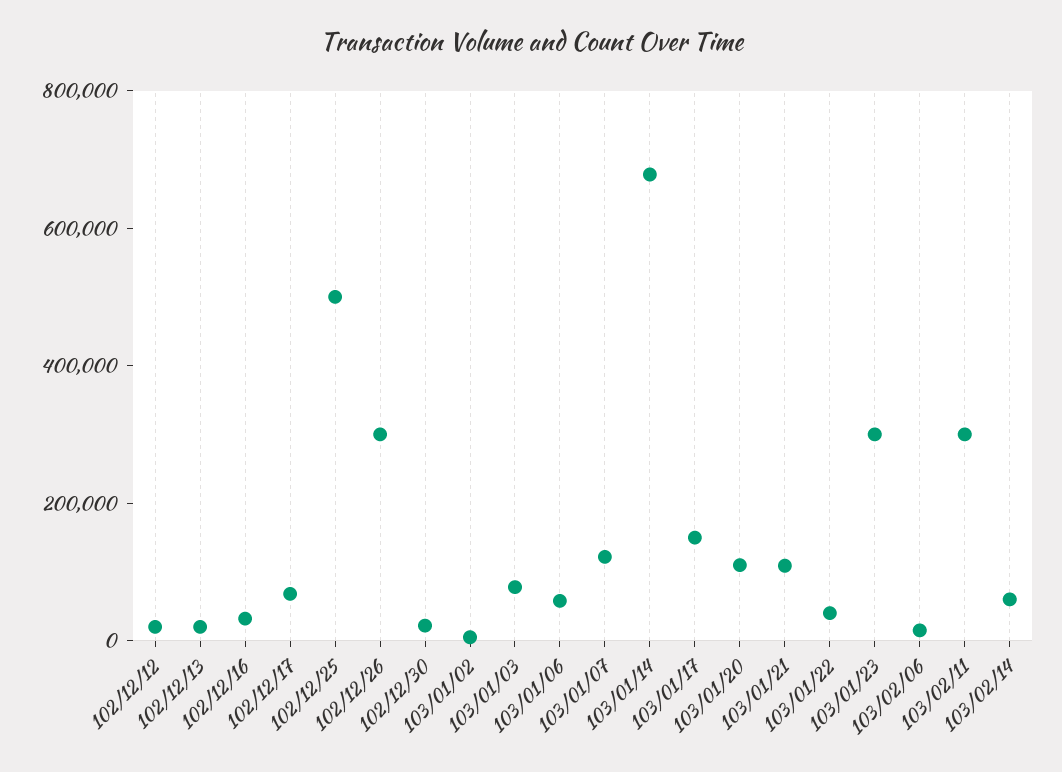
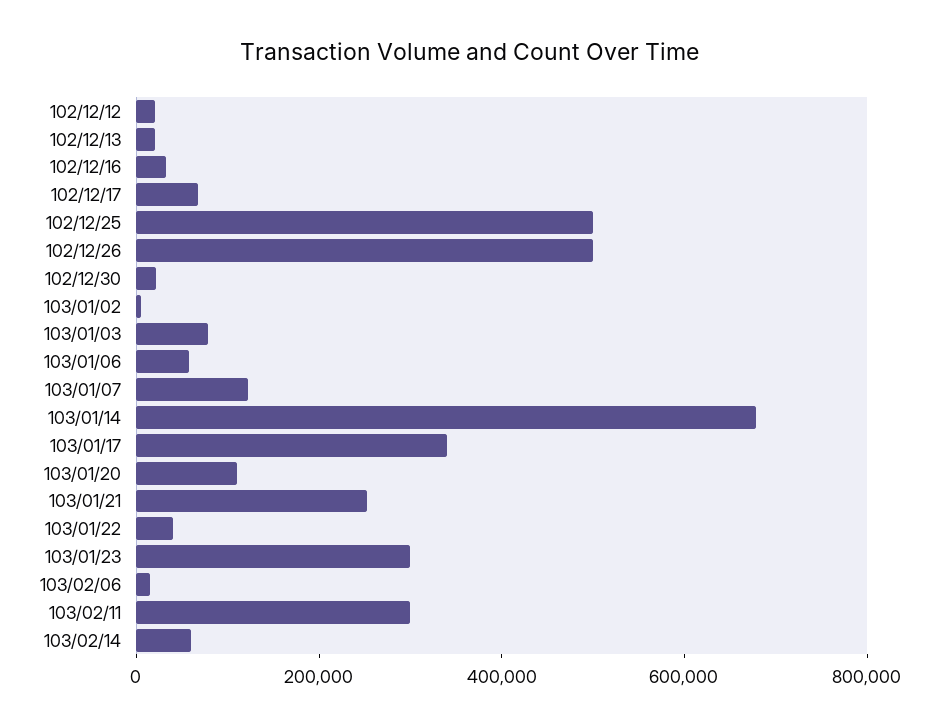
  {
    "102/12/12": 0,
    "102/12/13": 0,
    "102/12/16": 50000,
    "102/12/17": 50000,
    "102/12/25": 500000,
-   "102/12/26": 300000,
+   "102/12/26": 500000,
    "102/12/30": 0,
    "103/01/02": 0,
    "103/01/03": 100000,
    "103/01/06": 50000,
    "103/01/07": 100000,
    "103/01/14": 700000,
-   "103/01/17": 150000,
+   "103/01/17": 350000,
    "103/01/20": 100000,
-   "103/01/21": 100000,
+   "103/01/21": 250000,
    "103/01/22": 50000,
    "103/01/23": 300000,
    "103/02/06": 0,
    "103/02/11": 300000,
    "103/02/14": 50000
  }

